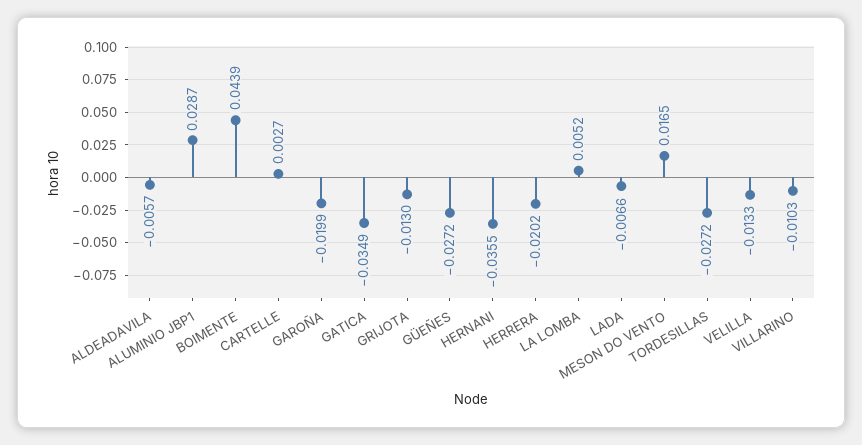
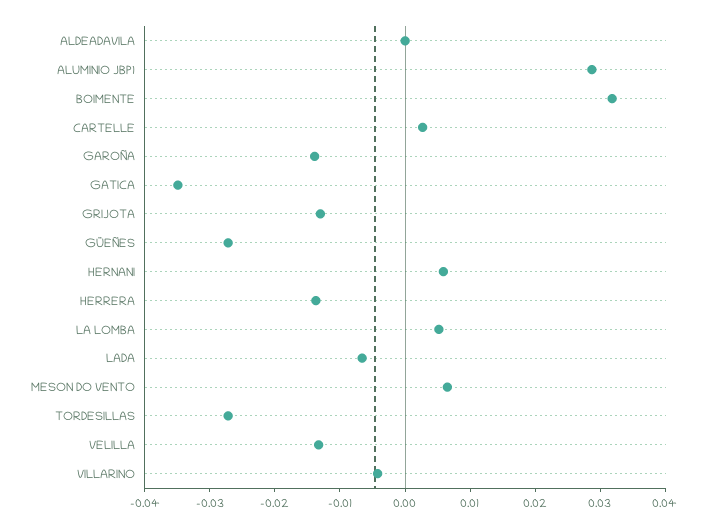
  {
-   "ALDEADAVILA": -0.0057,
+   "ALDEADAVILA": 0,
    "ALUMINIO JBP1": 0.0287,
-   "BOIMENTE": 0.0439,
+   "BOIMENTE": 0.032,
    "CARTELLE": 0.0027,
-   "GAROÑA": -0.0199,
+   "GAROÑA": -0.014,
    "GATICA": -0.0349,
    "GRIJOTA": -0.013,
    "GÜEÑES": -0.0272,
-   "HERNANI": -0.0355,
+   "HERNANI": 0.006,
-   "HERRERA": -0.0202,
+   "HERRERA": -0.014,
    "LA LOMBA": 0.0052,
    "LADA": -0.0066,
-   "MESON DO VENTO": 0.0165,
+   "MESON DO VENTO": 0.006,
    "TORDESILLAS": -0.0272,
    "VELILLA": -0.0133,
-   "VILLARINO": -0.0103
+   "VILLARINO": -0.004
  }

